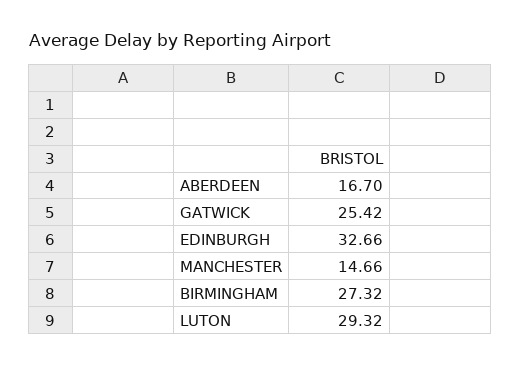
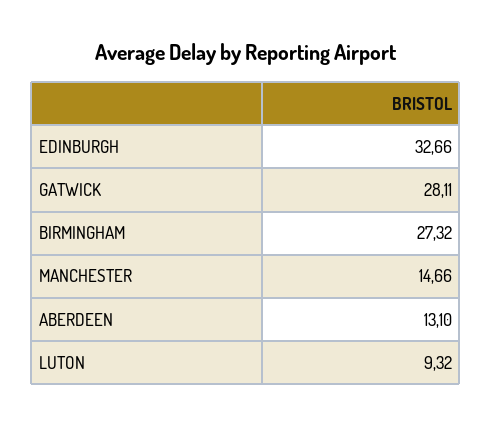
  {
-   "ABERDEEN": 16.7,
+   "ABERDEEN": 13.1,
-   "GATWICK": 25.42,
+   "GATWICK": 28.11,
    "EDINBURGH": 32.66,
    "MANCHESTER": 14.66,
    "BIRMINGHAM": 27.32,
-   "LUTON": 29.32
+   "LUTON": 9.32
  }

